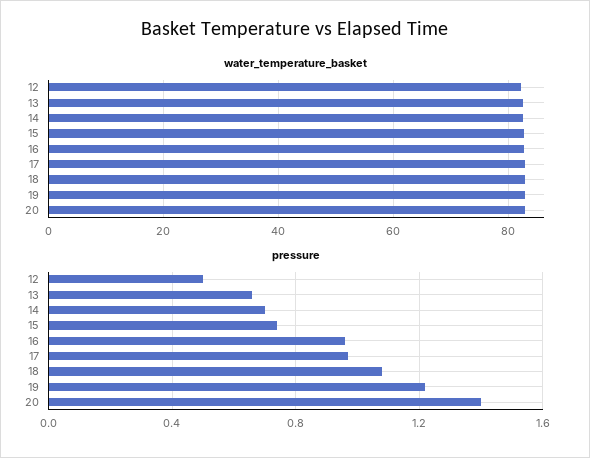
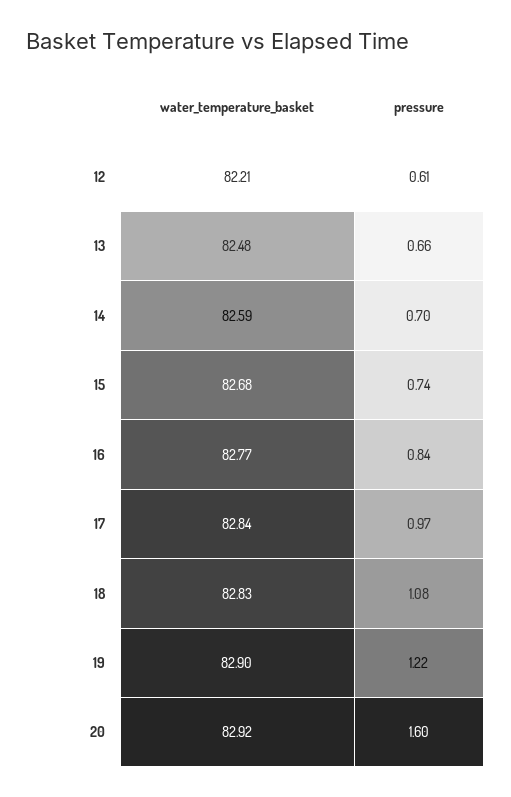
  {
    "water_temperature_basket": {
      "12": 82.21,
      "13": 82.48,
      "14": 82.59,
      "15": 82.68,
      "16": 82.77,
      "17": 82.84,
      "18": 82.83,
      "19": 82.9,
      "20": 82.92
    },
    "pressure": {
-     "12": 0.5,
+     "12": 0.61,
      "13": 0.66,
      "14": 0.7,
      "15": 0.74,
-     "16": 0.95,
+     "16": 0.84,
      "17": 0.97,
      "18": 1.08,
      "19": 1.22,
-     "20": 1.4
+     "20": 1.6
    }
  }

